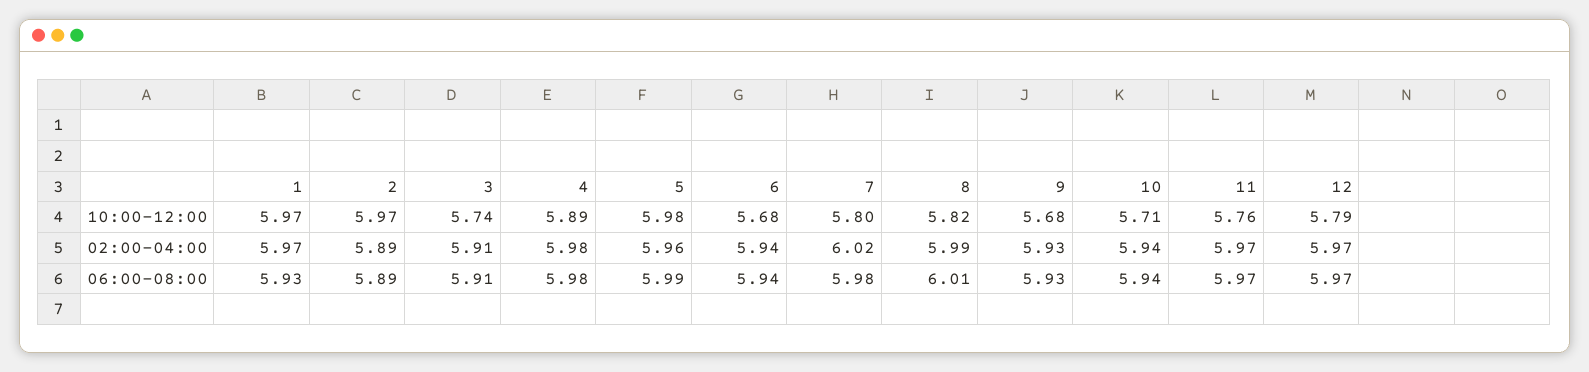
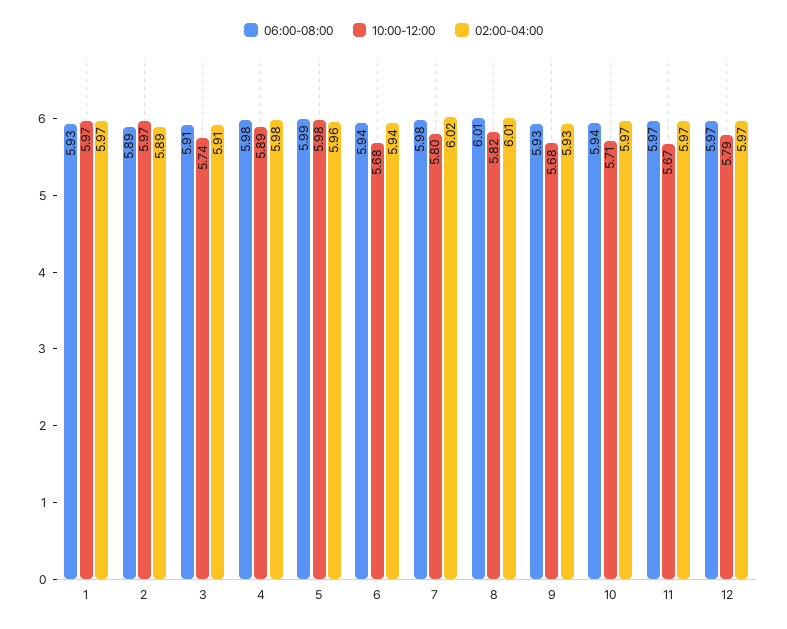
  {
    "10:00-12:00": {
      "1": 5.97,
      "2": 5.97,
      "3": 5.74,
      "4": 5.89,
      "5": 5.98,
      "6": 5.68,
      "7": 5.8,
      "8": 5.82,
      "9": 5.68,
      "10": 5.71,
-     "11": 5.76,
+     "11": 5.67,
      "12": 5.79
    },
    "02:00-04:00": {
      "1": 5.97,
      "2": 5.89,
      "3": 5.91,
      "4": 5.98,
      "5": 5.96,
      "6": 5.94,
      "7": 6.02,
-     "8": 5.99,
+     "8": 6.01,
      "9": 5.93,
-     "10": 5.94,
+     "10": 5.97,
      "11": 5.97,
      "12": 5.97
    },
    "06:00-08:00": {
      "1": 5.93,
      "2": 5.89,
      "3": 5.91,
      "4": 5.98,
      "5": 5.99,
      "6": 5.94,
      "7": 5.98,
      "8": 6.01,
      "9": 5.93,
      "10": 5.94,
      "11": 5.97,
      "12": 5.97
    }
  }

